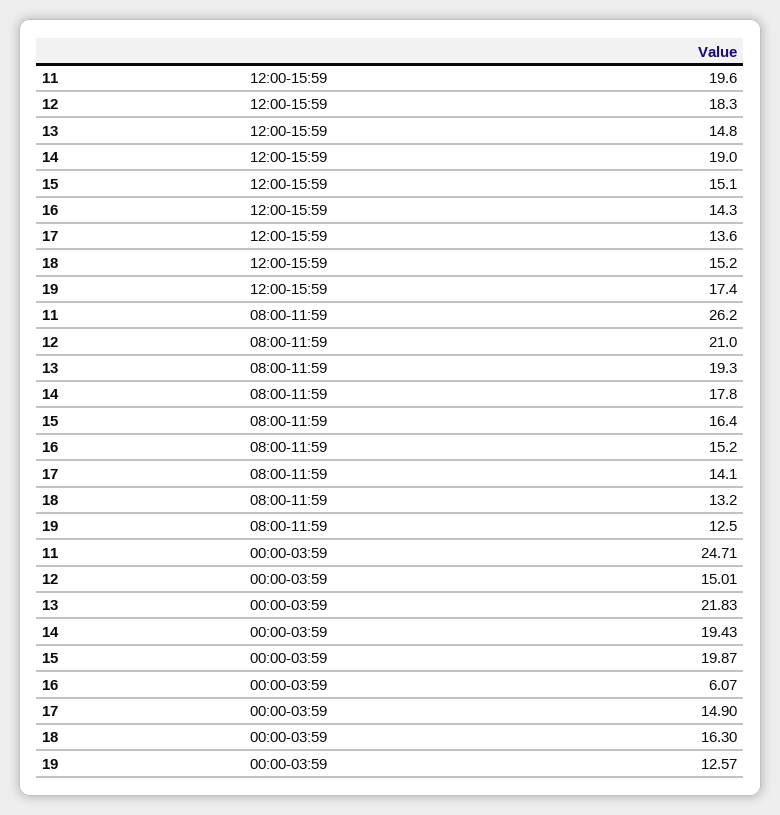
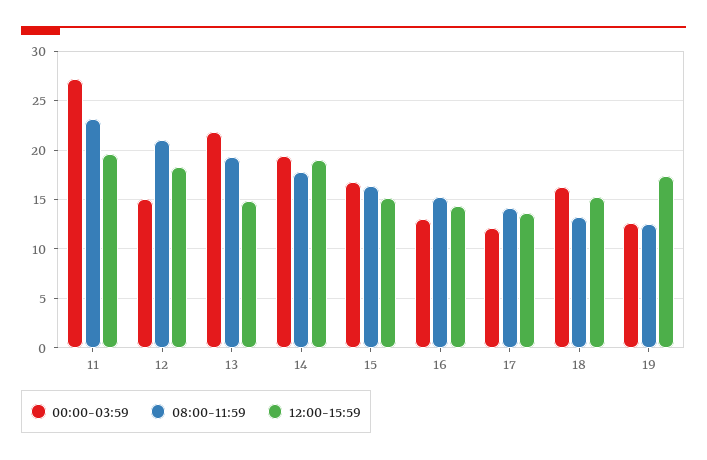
  {
    "12:00-15:59": {
      "11": 19.6,
      "12": 18.3,
      "13": 14.8,
      "14": 19,
      "15": 15.1,
      "16": 14.3,
      "17": 13.6,
      "18": 15.2,
      "19": 17.4
    },
    "08:00-11:59": {
-     "11": 26.2,
+     "11": 23,
      "12": 21,
      "13": 19.3,
      "14": 17.8,
      "15": 16.4,
      "16": 15.2,
      "17": 14.1,
      "18": 13.2,
      "19": 12.5
    },
    "00:00-03:59": {
-     "11": 24.71,
+     "11": 27,
      "12": 15.01,
      "13": 21.83,
      "14": 19.43,
-     "15": 19.87,
+     "15": 17,
-     "16": 6.07,
+     "16": 13,
-     "17": 14.9,
+     "17": 12,
      "18": 16.3,
      "19": 12.57
    }
  }

